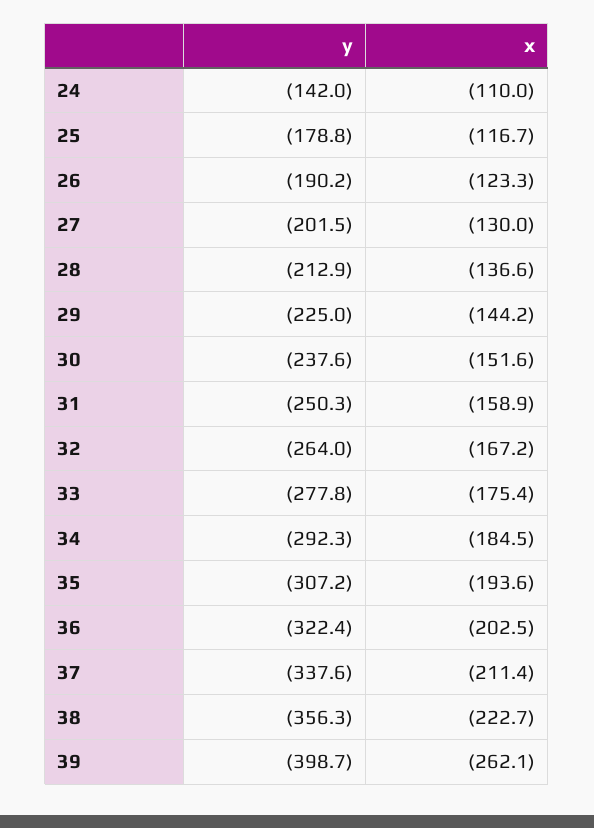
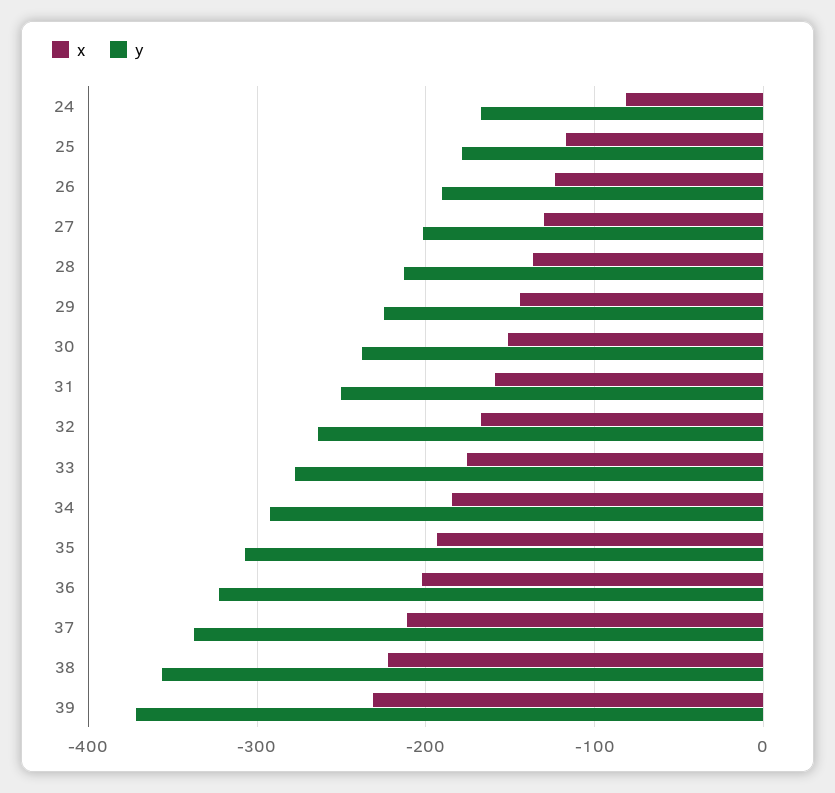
  {
    "y": {
-     "24": -142,
+     "24": -170,
      "25": -178.8,
      "26": -190.2,
      "27": -201.5,
      "28": -212.9,
      "29": -225,
      "30": -237.6,
      "31": -250.3,
      "32": -264,
      "33": -277.8,
      "34": -292.3,
      "35": -307.2,
      "36": -322.4,
      "37": -337.6,
      "38": -356.3,
-     "39": -398.7
+     "39": -370
    },
    "x": {
-     "24": -110,
+     "24": -80,
      "25": -116.7,
      "26": -123.3,
      "27": -130,
      "28": -136.6,
      "29": -144.2,
      "30": -151.6,
      "31": -158.9,
      "32": -167.2,
      "33": -175.4,
      "34": -184.5,
      "35": -193.6,
      "36": -202.5,
      "37": -211.4,
      "38": -222.7,
-     "39": -262.1
+     "39": -230
    }
  }

